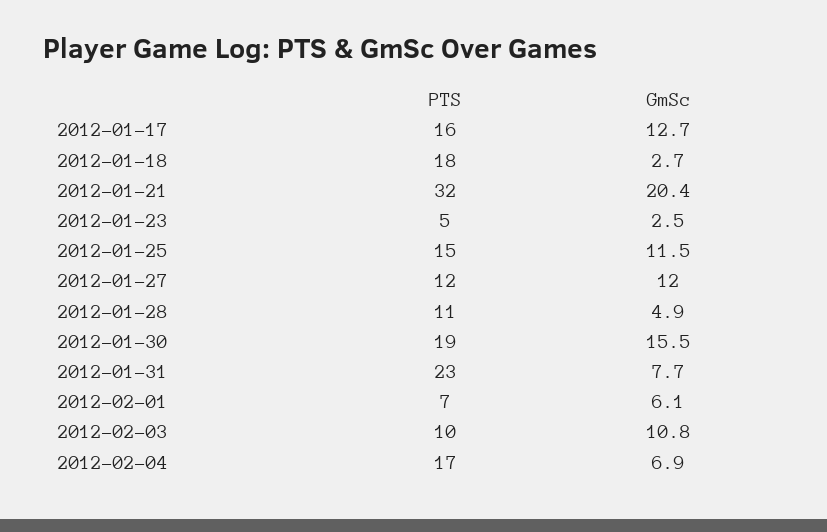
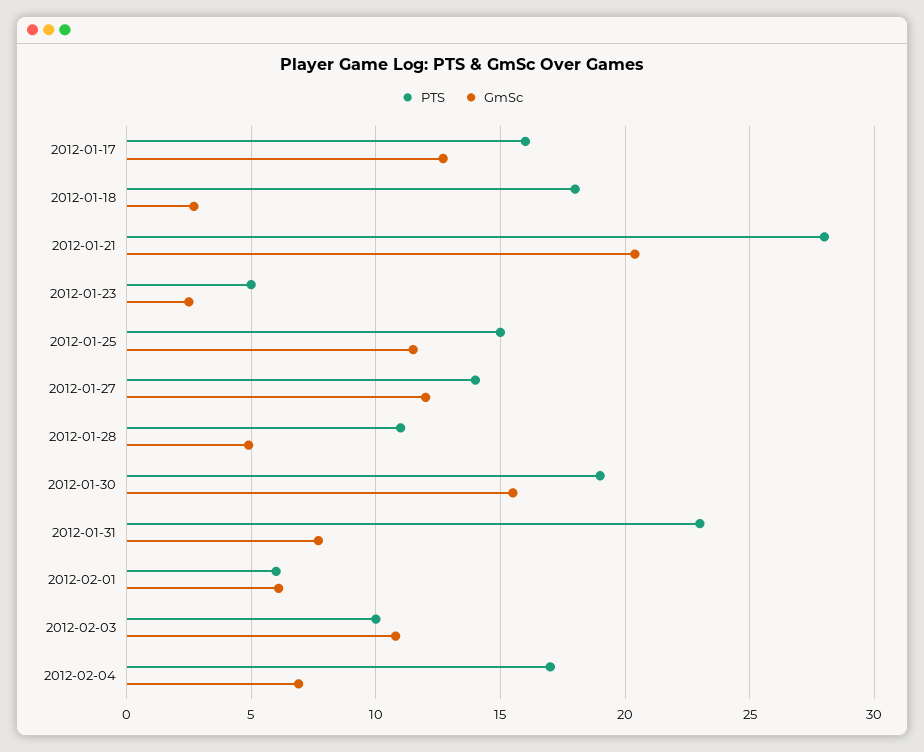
  {
    "PTS": {
      "2012-01-17": 16,
      "2012-01-18": 18,
-     "2012-01-21": 32,
+     "2012-01-21": 28,
      "2012-01-23": 5,
      "2012-01-25": 15,
-     "2012-01-27": 12,
+     "2012-01-27": 14,
      "2012-01-28": 11,
      "2012-01-30": 19,
      "2012-01-31": 23,
-     "2012-02-01": 7,
+     "2012-02-01": 6,
      "2012-02-03": 10,
      "2012-02-04": 17
    },
    "GmSc": {
      "2012-01-17": 12.7,
      "2012-01-18": 2.7,
      "2012-01-21": 20.4,
      "2012-01-23": 2.5,
      "2012-01-25": 11.5,
      "2012-01-27": 12,
      "2012-01-28": 4.9,
      "2012-01-30": 15.5,
      "2012-01-31": 7.7,
      "2012-02-01": 6.1,
      "2012-02-03": 10.8,
      "2012-02-04": 6.9
    }
  }

